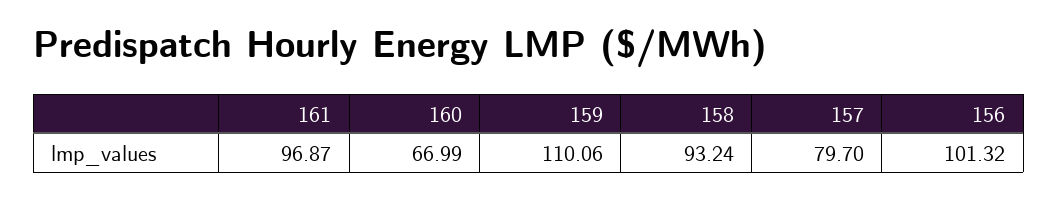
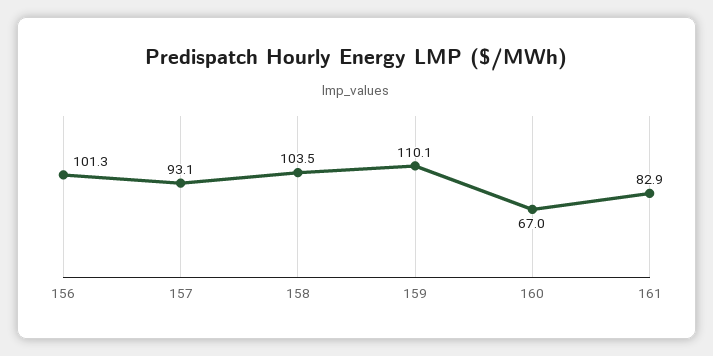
  {
-   "161": 96.87,
+   "161": 82.9,
    "160": 66.99,
    "159": 110.06,
-   "158": 93.24,
+   "158": 103.5,
-   "157": 79.7,
+   "157": 93.1,
    "156": 101.32
  }

